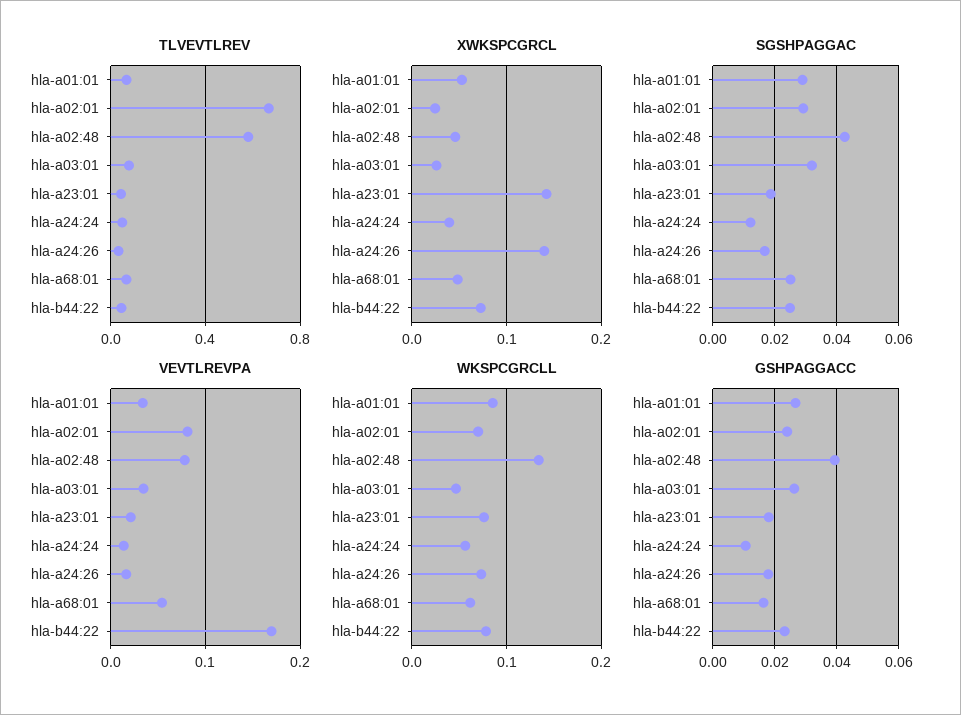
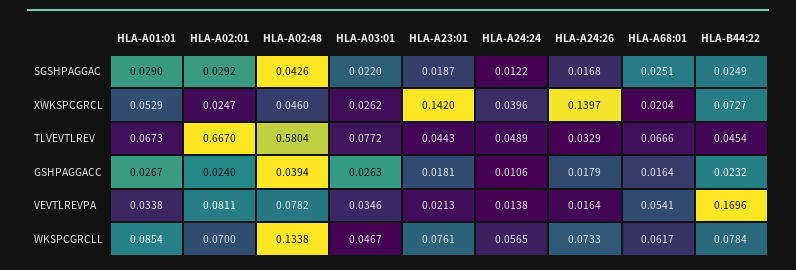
  {
    "TLVEVTLREV": {
      "hla-a01:01": 0.0673,
      "hla-a02:01": 0.667,
      "hla-a02:48": 0.5804,
      "hla-a03:01": 0.0772,
      "hla-a23:01": 0.0443,
      "hla-a24:24": 0.0489,
      "hla-a24:26": 0.0329,
      "hla-a68:01": 0.0666,
      "hla-b44:22": 0.0454
    },
    "XWKSPCGRCL": {
      "hla-a01:01": 0.0529,
      "hla-a02:01": 0.0247,
      "hla-a02:48": 0.046,
      "hla-a03:01": 0.0262,
      "hla-a23:01": 0.142,
      "hla-a24:24": 0.0396,
      "hla-a24:26": 0.1397,
-     "hla-a68:01": 0.05,
+     "hla-a68:01": 0.0204,
      "hla-b44:22": 0.0727
    },
    "SGSHPAGGAC": {
      "hla-a01:01": 0.029,
      "hla-a02:01": 0.0292,
      "hla-a02:48": 0.0426,
-     "hla-a03:01": 0.032,
+     "hla-a03:01": 0.022,
      "hla-a23:01": 0.0187,
      "hla-a24:24": 0.0122,
      "hla-a24:26": 0.0168,
      "hla-a68:01": 0.0251,
      "hla-b44:22": 0.0249
    },
    "VEVTLREVPA": {
      "hla-a01:01": 0.0338,
      "hla-a02:01": 0.0811,
      "hla-a02:48": 0.0782,
      "hla-a03:01": 0.0346,
      "hla-a23:01": 0.0213,
      "hla-a24:24": 0.0138,
      "hla-a24:26": 0.0164,
      "hla-a68:01": 0.0541,
      "hla-b44:22": 0.1696
    },
    "WKSPCGRCLL": {
      "hla-a01:01": 0.0854,
      "hla-a02:01": 0.07,
      "hla-a02:48": 0.1338,
      "hla-a03:01": 0.0467,
      "hla-a23:01": 0.0761,
      "hla-a24:24": 0.0565,
      "hla-a24:26": 0.0733,
      "hla-a68:01": 0.0617,
      "hla-b44:22": 0.0784
    },
    "GSHPAGGACC": {
      "hla-a01:01": 0.0267,
      "hla-a02:01": 0.024,
      "hla-a02:48": 0.0394,
      "hla-a03:01": 0.0263,
      "hla-a23:01": 0.0181,
      "hla-a24:24": 0.0106,
      "hla-a24:26": 0.0179,
      "hla-a68:01": 0.0164,
      "hla-b44:22": 0.0232
    }
  }

